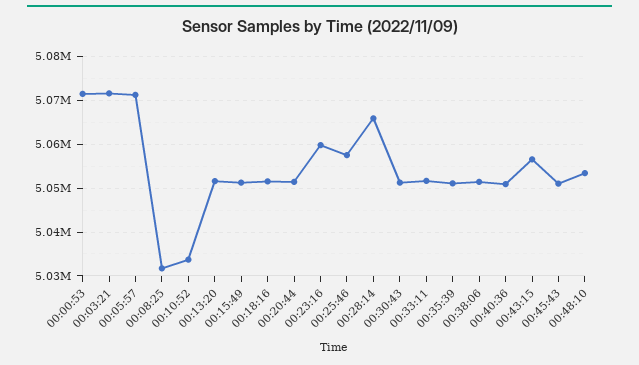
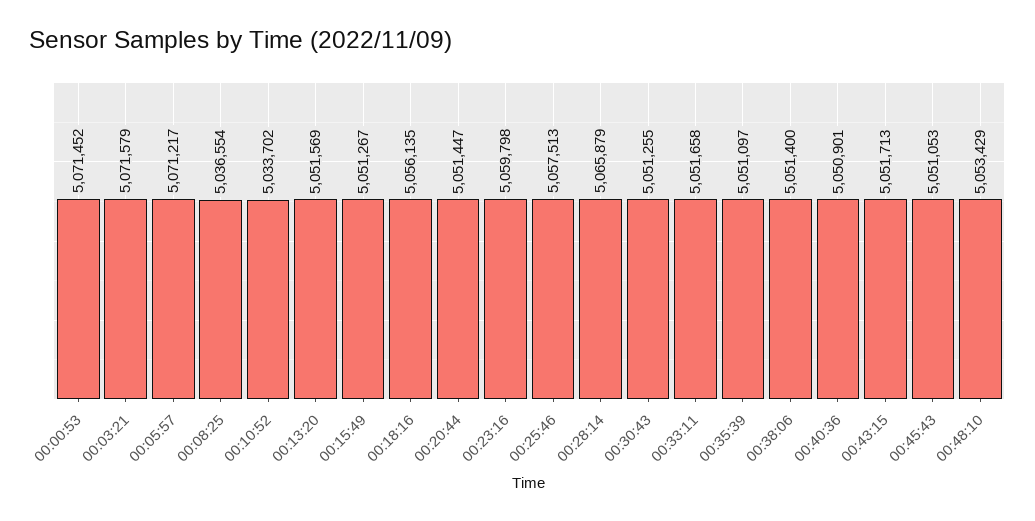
  {
    "00:00:53": 5071452,
    "00:03:21": 5071579,
    "00:05:57": 5071217,
-   "00:08:25": 5032000,
+   "00:08:25": 5036554,
    "00:10:52": 5033702,
    "00:13:20": 5051569,
    "00:15:49": 5051267,
-   "00:18:16": 5052000,
+   "00:18:16": 5056135,
    "00:20:44": 5051447,
    "00:23:16": 5059798,
    "00:25:46": 5057513,
    "00:28:14": 5065879,
    "00:30:43": 5051255,
    "00:33:11": 5051658,
    "00:35:39": 5051097,
    "00:38:06": 5051400,
    "00:40:36": 5050901,
-   "00:43:15": 5056000,
+   "00:43:15": 5051713,
    "00:45:43": 5051053,
    "00:48:10": 5053429
  }

